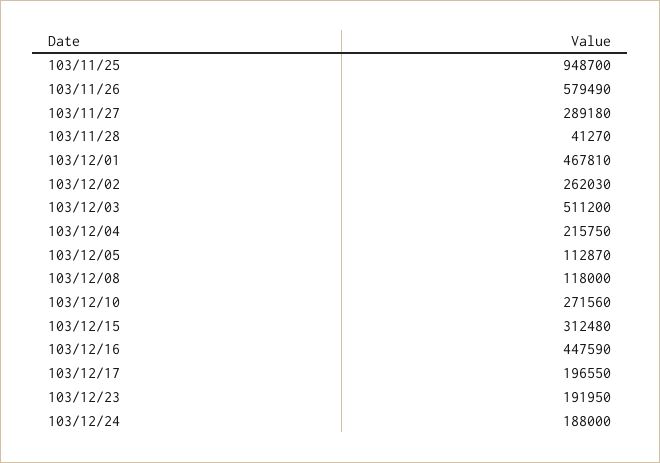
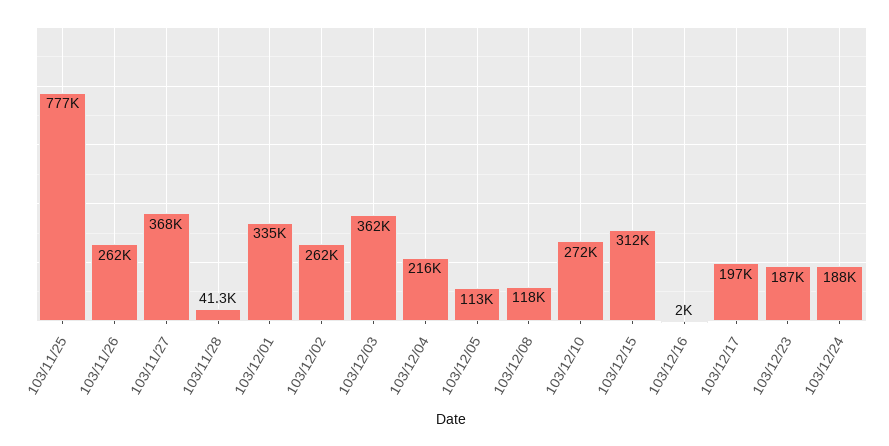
  {
-   "103/11/25": 948700,
+   "103/11/25": 777000,
-   "103/11/26": 579490,
+   "103/11/26": 262000,
-   "103/11/27": 289180,
+   "103/11/27": 368000,
    "103/11/28": 41270,
-   "103/12/01": 467810,
+   "103/12/01": 335000,
    "103/12/02": 262030,
-   "103/12/03": 511200,
+   "103/12/03": 362000,
    "103/12/04": 215750,
    "103/12/05": 112870,
    "103/12/08": 118000,
    "103/12/10": 271560,
    "103/12/15": 312480,
-   "103/12/16": 447590,
+   "103/12/16": 2000,
    "103/12/17": 196550,
-   "103/12/23": 191950,
+   "103/12/23": 187000,
    "103/12/24": 188000
  }

